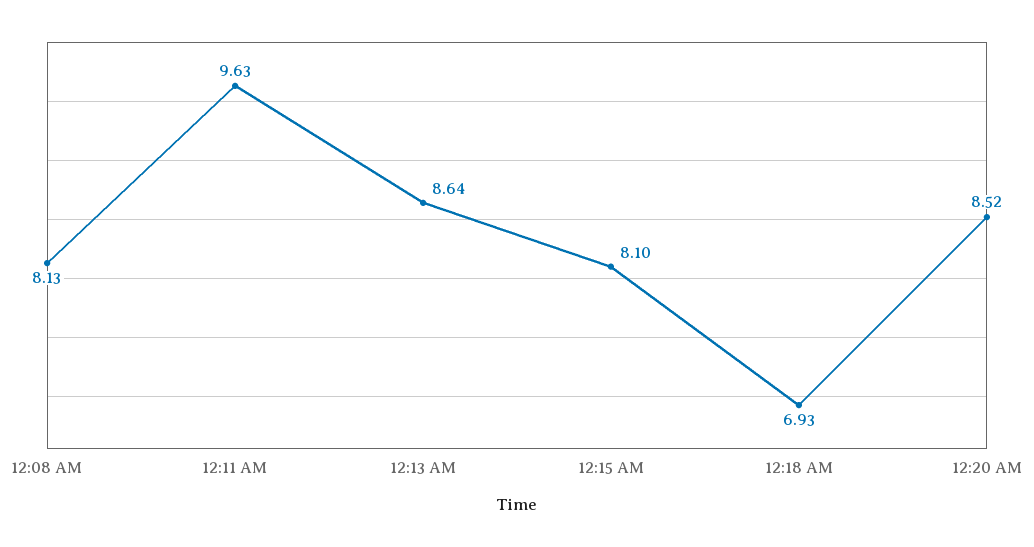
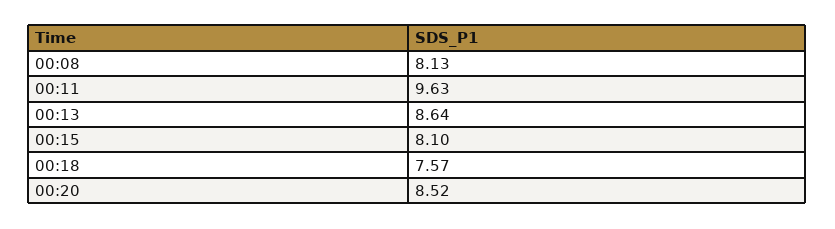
  {
    "12:08 AM": 8.13,
    "12:11 AM": 9.63,
    "12:13 AM": 8.64,
    "12:15 AM": 8.1,
-   "12:18 AM": 6.93,
+   "12:18 AM": 7.57,
    "12:20 AM": 8.52
  }

